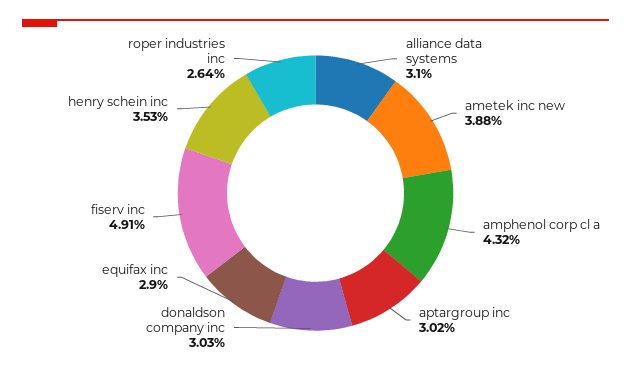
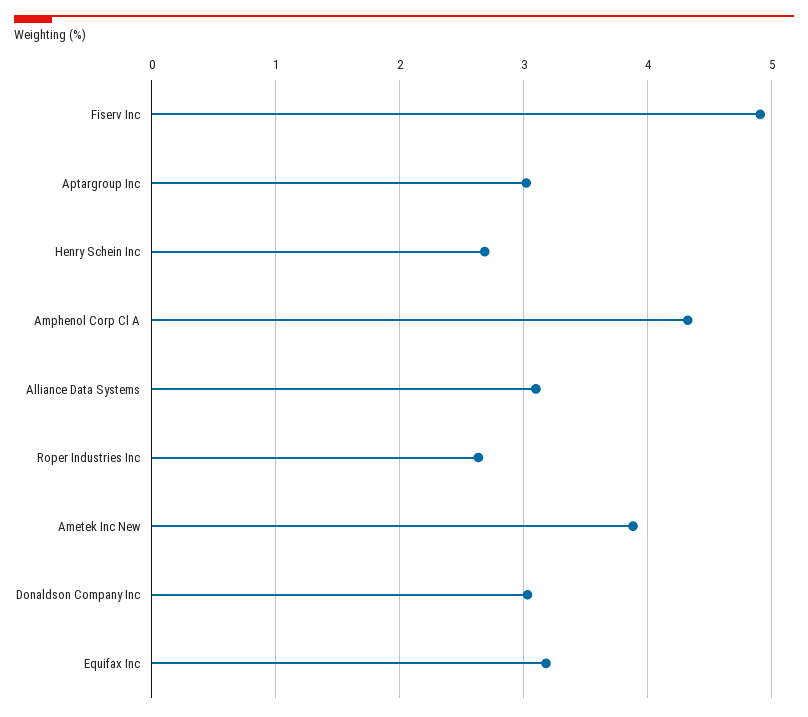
  {
    "alliance data systems": 3.1,
    "ametek inc new": 3.88,
    "amphenol corp cl a": 4.32,
    "aptargroup inc": 3.02,
    "donaldson company inc": 3.03,
-   "equifax inc": 2.9,
+   "equifax inc": 3.2,
    "fiserv inc": 4.91,
-   "henry schein inc": 3.53,
+   "henry schein inc": 2.7,
    "roper industries inc": 2.64
  }

